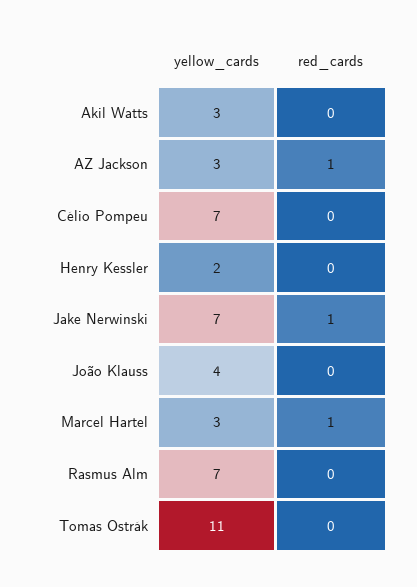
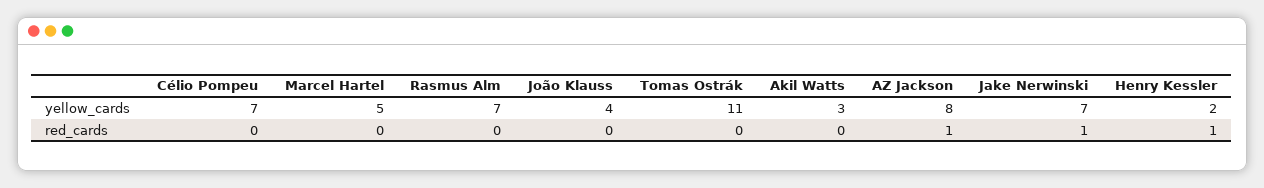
  {
    "yellow_cards": {
      "Akil Watts": 3,
-     "AZ Jackson": 3,
+     "AZ Jackson": 8,
      "Célio Pompeu": 7,
      "Henry Kessler": 2,
      "Jake Nerwinski": 7,
      "João Klauss": 4,
-     "Marcel Hartel": 3,
+     "Marcel Hartel": 5,
      "Rasmus Alm": 7,
      "Tomas Ostrák": 11
    },
    "red_cards": {
      "Akil Watts": 0,
      "AZ Jackson": 1,
      "Célio Pompeu": 0,
-     "Henry Kessler": 0,
+     "Henry Kessler": 1,
      "Jake Nerwinski": 1,
      "João Klauss": 0,
-     "Marcel Hartel": 1,
+     "Marcel Hartel": 0,
      "Rasmus Alm": 0,
      "Tomas Ostrák": 0
    }
  }

